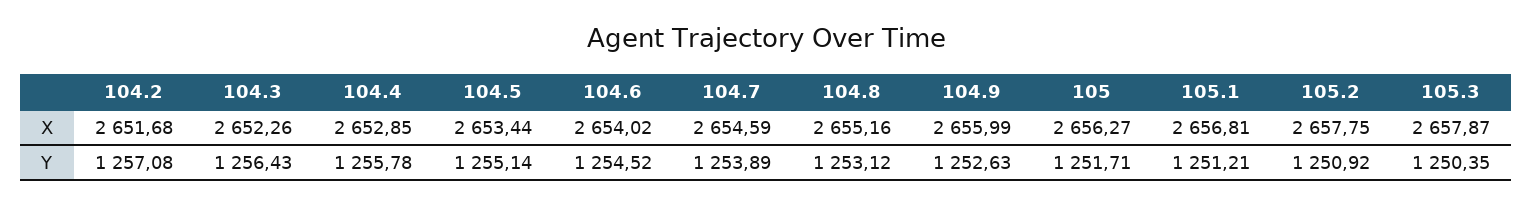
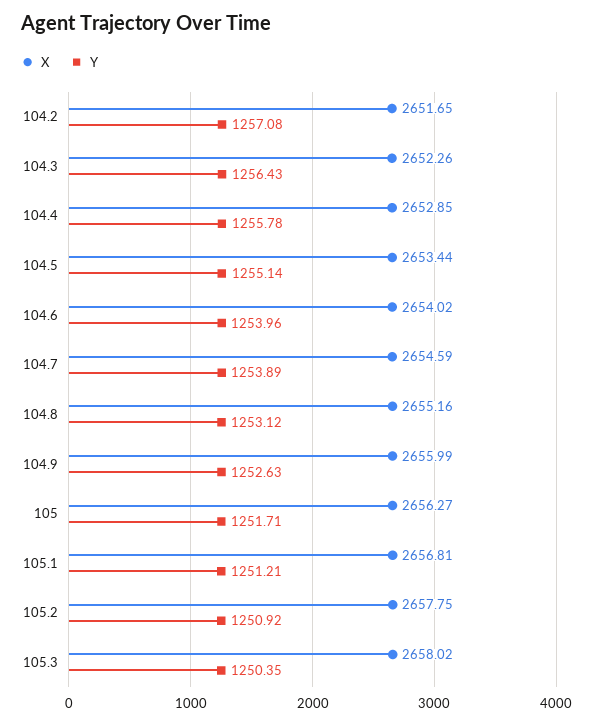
  {
    "X": {
-     "104.2": 2651.68,
+     "104.2": 2651.65,
      "104.3": 2652.26,
      "104.4": 2652.85,
      "104.5": 2653.44,
      "104.6": 2654.02,
      "104.7": 2654.59,
      "104.8": 2655.16,
      "104.9": 2655.99,
      "105": 2656.27,
      "105.1": 2656.81,
      "105.2": 2657.75,
-     "105.3": 2657.87
+     "105.3": 2658.02
    },
    "Y": {
      "104.2": 1257.08,
      "104.3": 1256.43,
      "104.4": 1255.78,
      "104.5": 1255.14,
-     "104.6": 1254.52,
+     "104.6": 1253.96,
      "104.7": 1253.89,
      "104.8": 1253.12,
      "104.9": 1252.63,
      "105": 1251.71,
      "105.1": 1251.21,
      "105.2": 1250.92,
      "105.3": 1250.35
    }
  }

